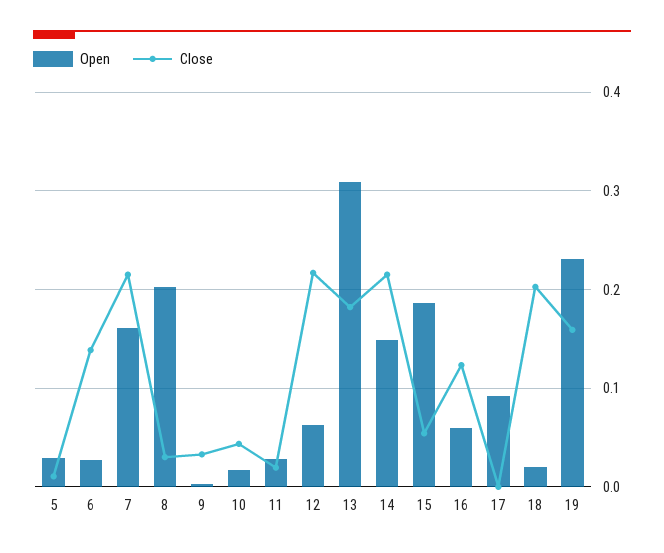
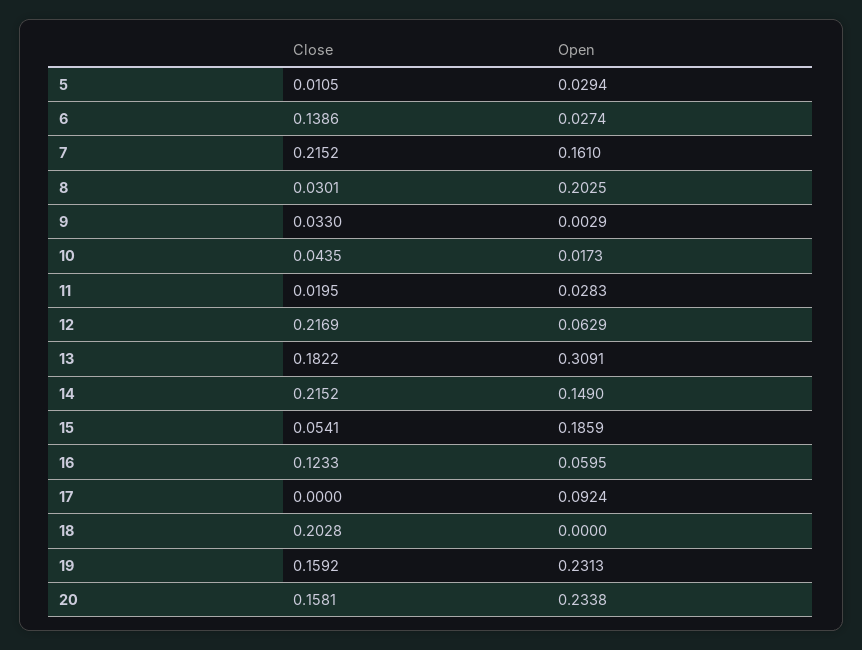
  {
    "Open": {
      "5": 0.0294,
      "6": 0.0274,
      "7": 0.161,
      "8": 0.2025,
      "9": 0.0029,
      "10": 0.0173,
      "11": 0.0283,
      "12": 0.0629,
      "13": 0.3091,
      "14": 0.149,
      "15": 0.1859,
      "16": 0.0595,
      "17": 0.0924,
-     "18": 0.02,
+     "18": 0,
-     "19": 0.2313
+     "19": 0.2313,
+     "20": 0.2338
    },
    "Close": {
      "5": 0.0105,
      "6": 0.1386,
      "7": 0.2152,
      "8": 0.0301,
      "9": 0.033,
      "10": 0.0435,
      "11": 0.0195,
      "12": 0.2169,
      "13": 0.1822,
      "14": 0.2152,
      "15": 0.0541,
      "16": 0.1233,
      "17": 0,
      "18": 0.2028,
-     "19": 0.1592
+     "19": 0.1592,
+     "20": 0.1581
    }
  }

